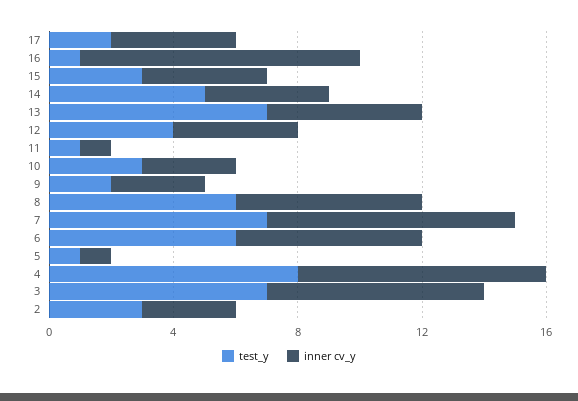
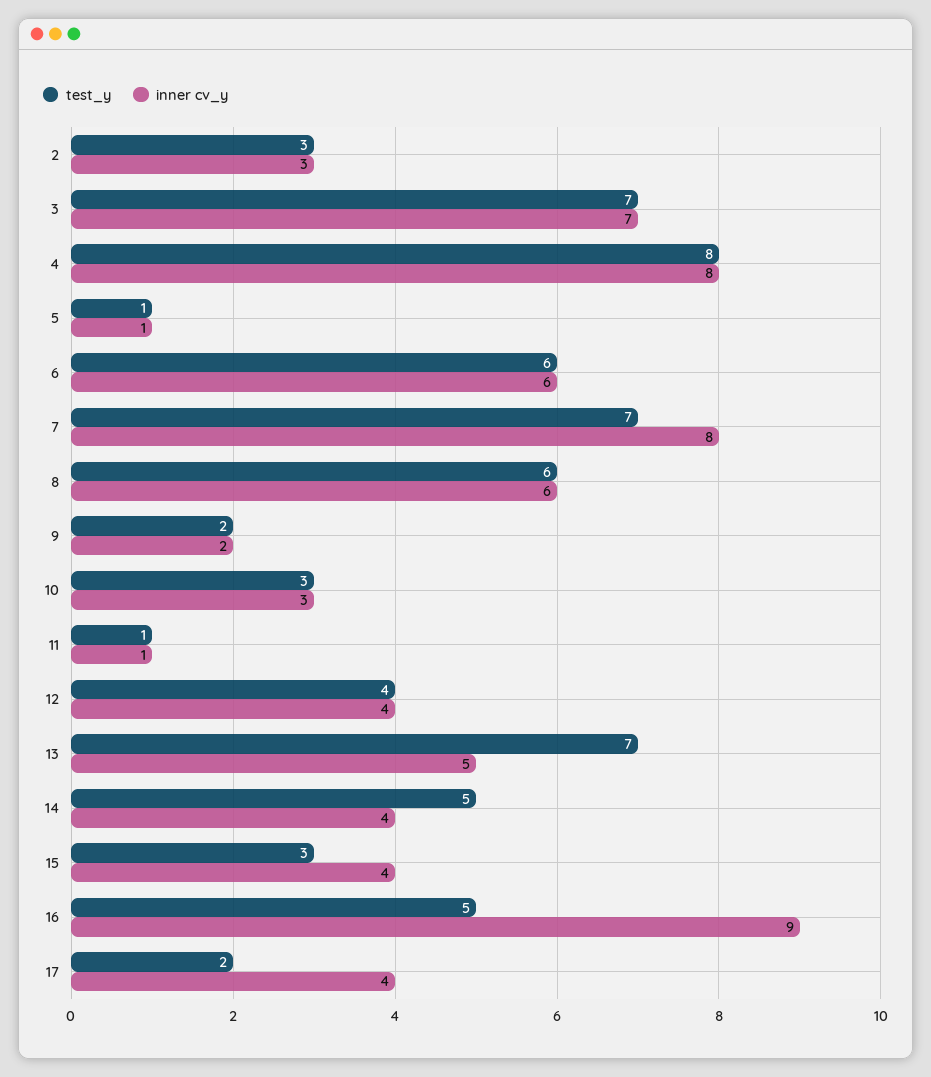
  {
    "test_y": {
      "17": 2,
-     "16": 1,
+     "16": 5,
      "15": 3,
      "14": 5,
      "13": 7,
      "12": 4,
      "11": 1,
      "10": 3,
      "9": 2,
      "8": 6,
      "7": 7,
      "6": 6,
      "5": 1,
      "4": 8,
      "3": 7,
      "2": 3
    },
    "inner cv_y": {
      "17": 4,
      "16": 9,
      "15": 4,
      "14": 4,
      "13": 5,
      "12": 4,
      "11": 1,
      "10": 3,
-     "9": 3,
+     "9": 2,
      "8": 6,
      "7": 8,
      "6": 6,
      "5": 1,
      "4": 8,
      "3": 7,
      "2": 3
    }
  }

